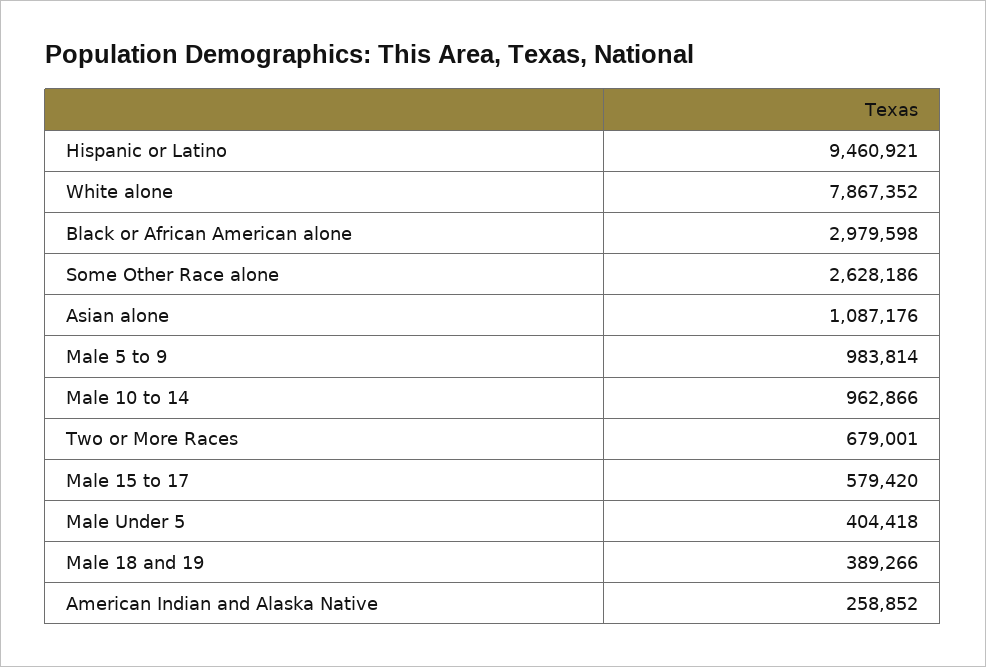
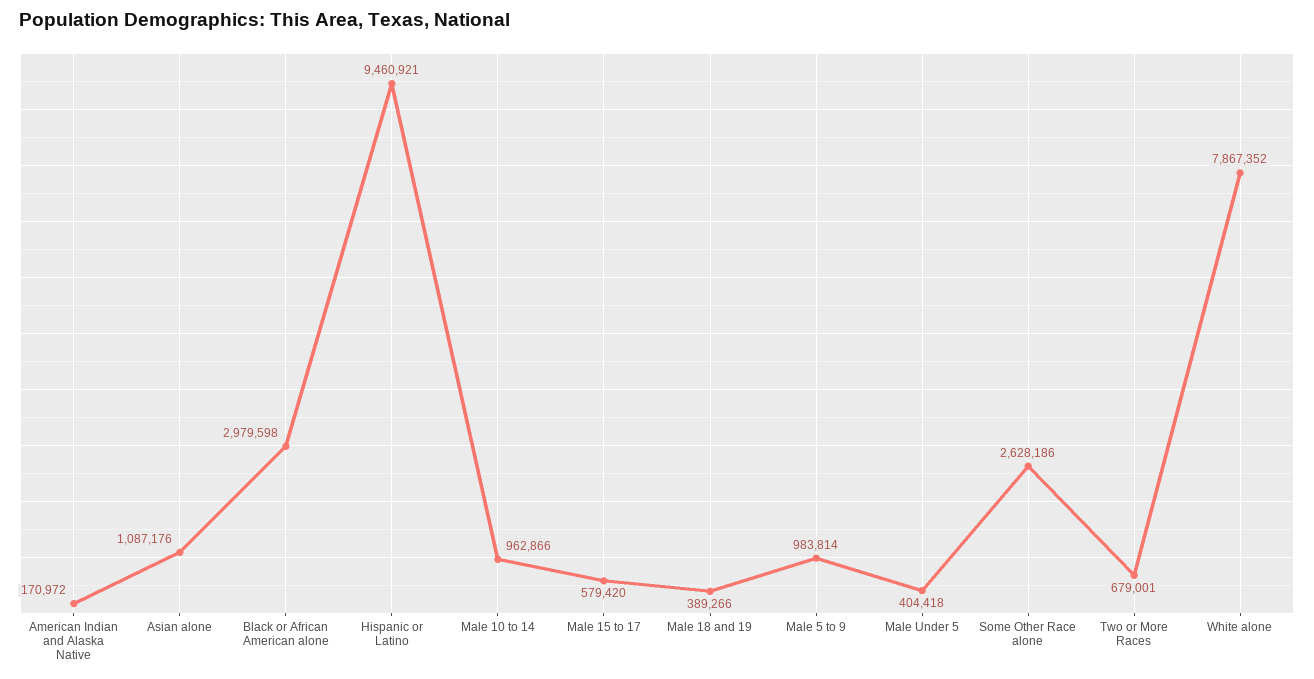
  {
    "Hispanic or Latino": 9460921,
    "White alone": 7867352,
    "Black or African American alone": 2979598,
    "Some Other Race alone": 2628186,
    "Asian alone": 1087176,
    "Male 5 to 9": 983814,
    "Male 10 to 14": 962866,
    "Two or More Races": 679001,
    "Male 15 to 17": 579420,
    "Male Under 5": 404418,
    "Male 18 and 19": 389266,
-   "American Indian and Alaska Native": 258852
+   "American Indian and Alaska Native": 170972
  }

